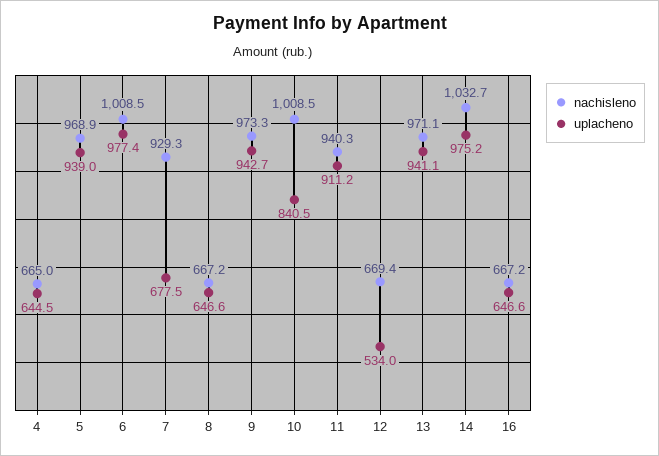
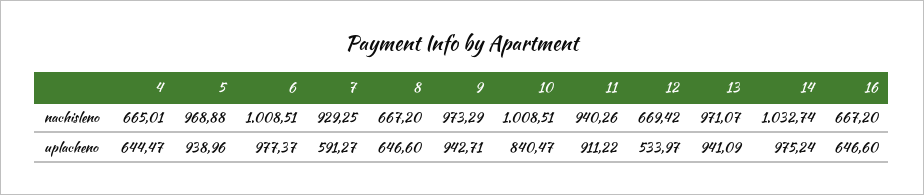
  {
    "nachisleno": {
      "4": 665.01,
      "5": 968.88,
      "6": 1008.51,
      "7": 929.25,
      "8": 667.2,
      "9": 973.29,
      "10": 1008.51,
      "11": 940.26,
      "12": 669.42,
      "13": 971.07,
      "14": 1032.74,
      "16": 667.2
    },
    "uplacheno": {
      "4": 644.47,
      "5": 938.96,
      "6": 977.37,
-     "7": 677.5,
+     "7": 591.27,
      "8": 646.6,
      "9": 942.71,
      "10": 840.47,
      "11": 911.22,
      "12": 533.97,
      "13": 941.09,
      "14": 975.24,
      "16": 646.6
    }
  }

